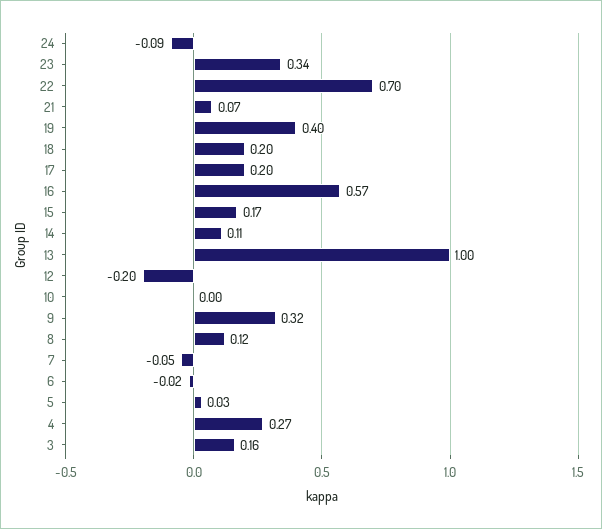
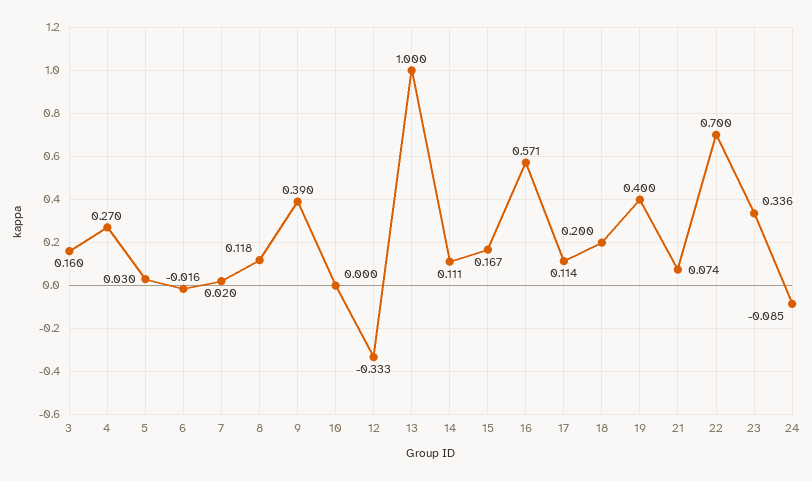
  {
    "24": -0.085,
    "23": 0.336,
    "22": 0.7,
    "21": 0.074,
    "19": 0.4,
    "18": 0.2,
-   "17": 0.2,
+   "17": 0.114,
    "16": 0.571,
    "15": 0.167,
    "14": 0.111,
    "13": 1,
-   "12": -0.2,
+   "12": -0.333,
    "10": 0,
-   "9": 0.32,
+   "9": 0.39,
    "8": 0.118,
-   "7": -0.05,
+   "7": 0.02,
    "6": -0.016,
    "5": 0.03,
    "4": 0.27,
    "3": 0.16
  }

